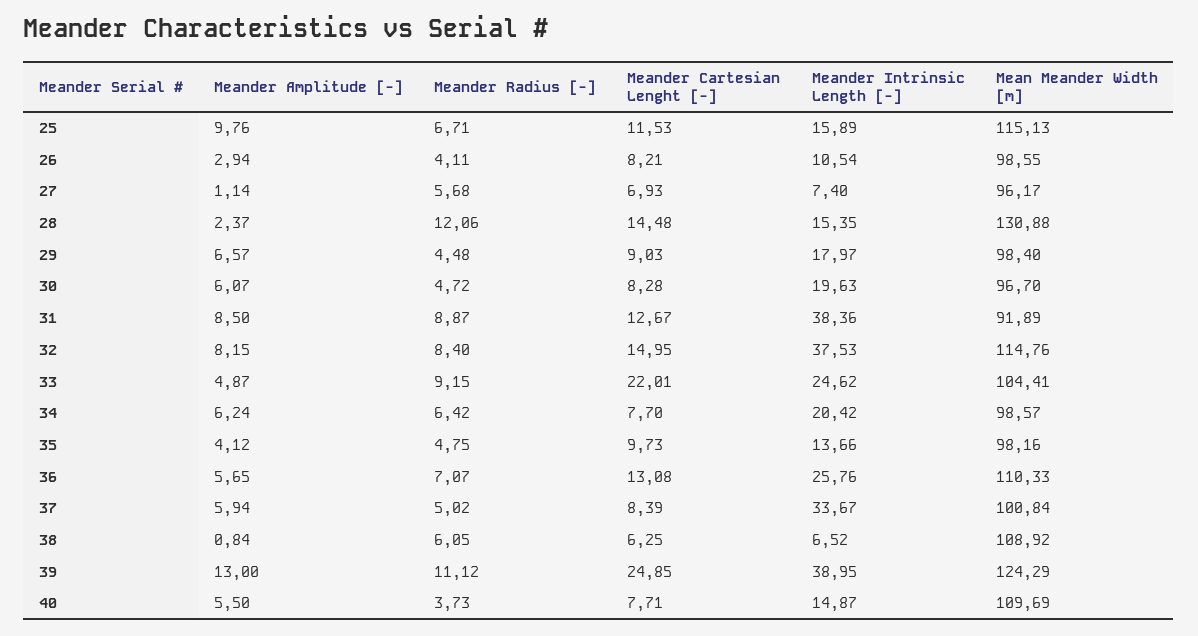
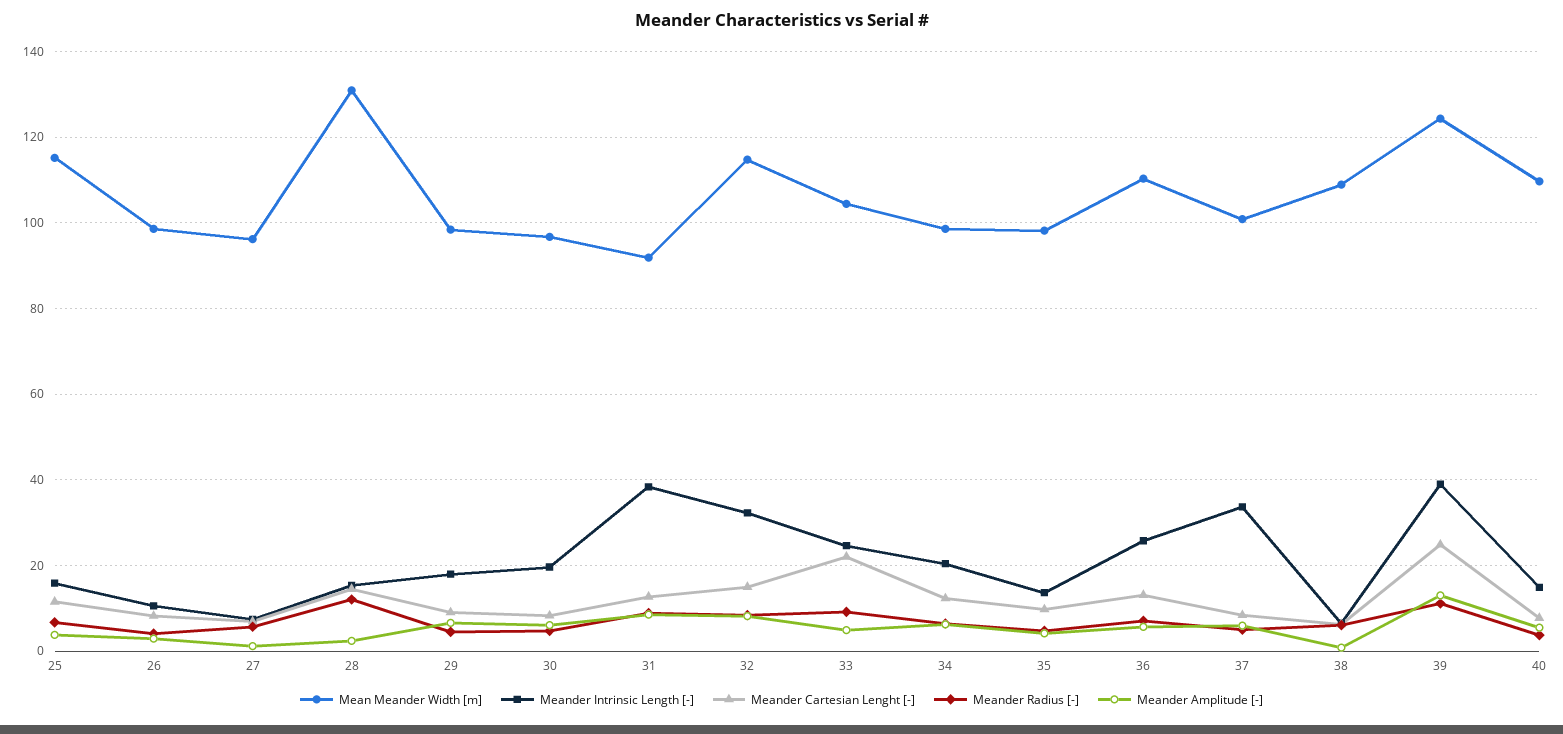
  {
    "Meander Amplitude [-]": {
-     "25": 9.76,
+     "25": 4,
      "26": 2.94,
      "27": 1.14,
      "28": 2.37,
      "29": 6.57,
      "30": 6.07,
      "31": 8.5,
      "32": 8.15,
      "33": 4.87,
      "34": 6.24,
      "35": 4.12,
      "36": 5.65,
      "37": 5.94,
      "38": 0.84,
      "39": 13,
      "40": 5.5
    },
    "Meander Radius [-]": {
      "25": 6.71,
      "26": 4.11,
      "27": 5.68,
      "28": 12.06,
      "29": 4.48,
      "30": 4.72,
      "31": 8.87,
      "32": 8.4,
      "33": 9.15,
      "34": 6.42,
      "35": 4.75,
      "36": 7.07,
      "37": 5.02,
      "38": 6.05,
      "39": 11.12,
      "40": 3.73
    },
    "Meander Cartesian Lenght [-]": {
      "25": 11.53,
      "26": 8.21,
      "27": 6.93,
      "28": 14.48,
      "29": 9.03,
      "30": 8.28,
      "31": 12.67,
      "32": 14.95,
      "33": 22.01,
-     "34": 7.7,
+     "34": 12,
      "35": 9.73,
      "36": 13.08,
      "37": 8.39,
      "38": 6.25,
      "39": 24.85,
      "40": 7.71
    },
    "Meander Intrinsic Length [-]": {
      "25": 15.89,
      "26": 10.54,
      "27": 7.4,
      "28": 15.35,
      "29": 17.97,
      "30": 19.63,
      "31": 38.36,
-     "32": 37.53,
+     "32": 32,
      "33": 24.62,
      "34": 20.42,
      "35": 13.66,
      "36": 25.76,
      "37": 33.67,
      "38": 6.52,
      "39": 38.95,
      "40": 14.87
    },
    "Mean Meander Width [m]": {
      "25": 115.13,
      "26": 98.55,
      "27": 96.17,
      "28": 130.88,
      "29": 98.4,
      "30": 96.7,
      "31": 91.89,
      "32": 114.76,
      "33": 104.41,
      "34": 98.57,
      "35": 98.16,
      "36": 110.33,
      "37": 100.84,
      "38": 108.92,
      "39": 124.29,
      "40": 109.69
    }
  }

